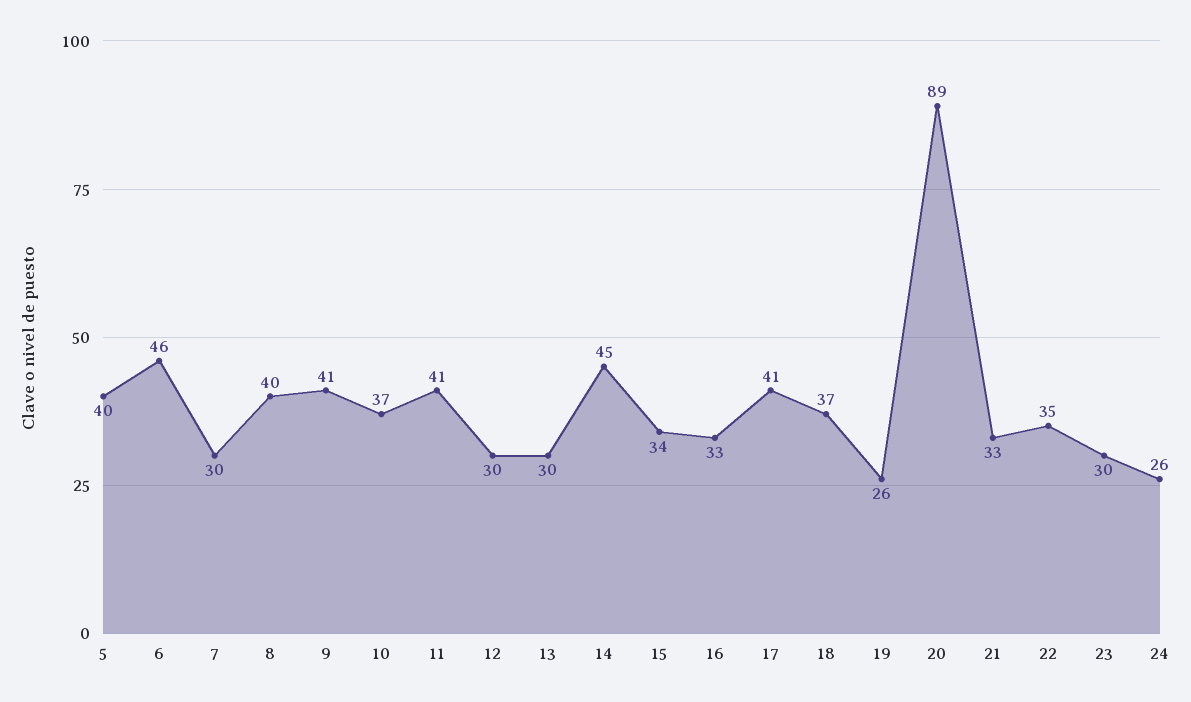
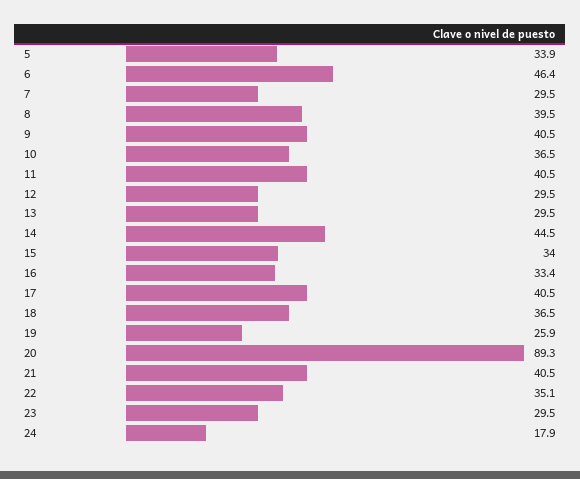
  {
-   "5": 40,
+   "5": 33.9,
    "6": 46.4,
    "7": 29.5,
    "8": 39.5,
    "9": 40.5,
    "10": 36.5,
    "11": 40.5,
    "12": 29.5,
    "13": 29.5,
    "14": 44.5,
    "15": 34,
    "16": 33.4,
    "17": 40.5,
    "18": 36.5,
    "19": 25.9,
    "20": 89.3,
-   "21": 33,
+   "21": 40.5,
    "22": 35.1,
    "23": 29.5,
-   "24": 26
+   "24": 17.9
  }

